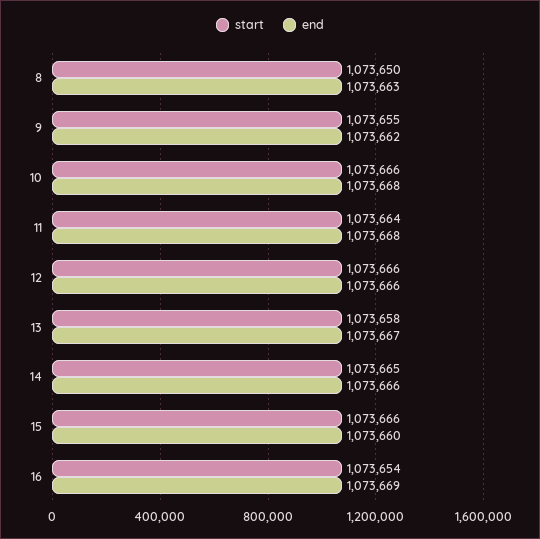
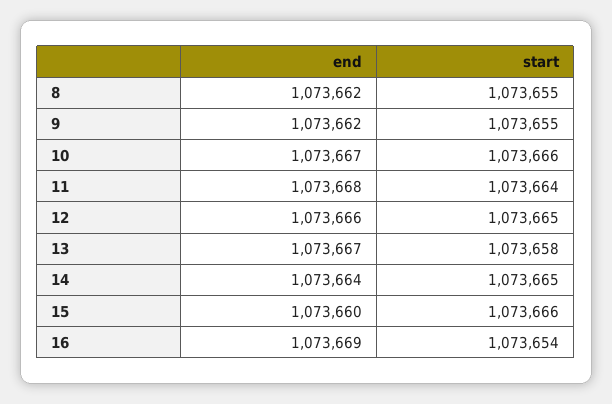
  {
    "start": {
-     "8": 1073650,
+     "8": 1073655,
      "9": 1073655,
      "10": 1073666,
      "11": 1073664,
-     "12": 1073666,
+     "12": 1073665,
      "13": 1073658,
      "14": 1073665,
      "15": 1073666,
      "16": 1073654
    },
    "end": {
-     "8": 1073663,
+     "8": 1073662,
      "9": 1073662,
-     "10": 1073668,
+     "10": 1073667,
      "11": 1073668,
      "12": 1073666,
      "13": 1073667,
-     "14": 1073666,
+     "14": 1073664,
      "15": 1073660,
      "16": 1073669
    }
  }

